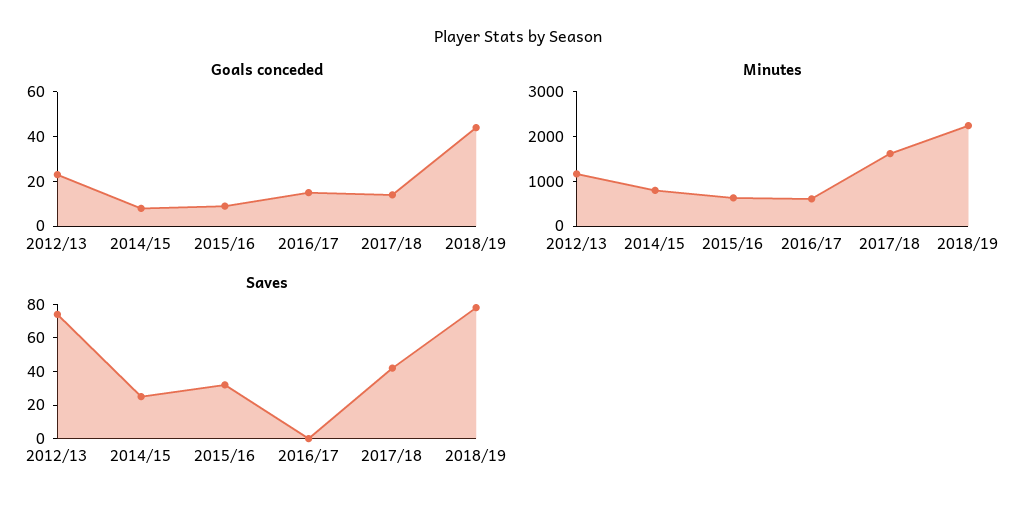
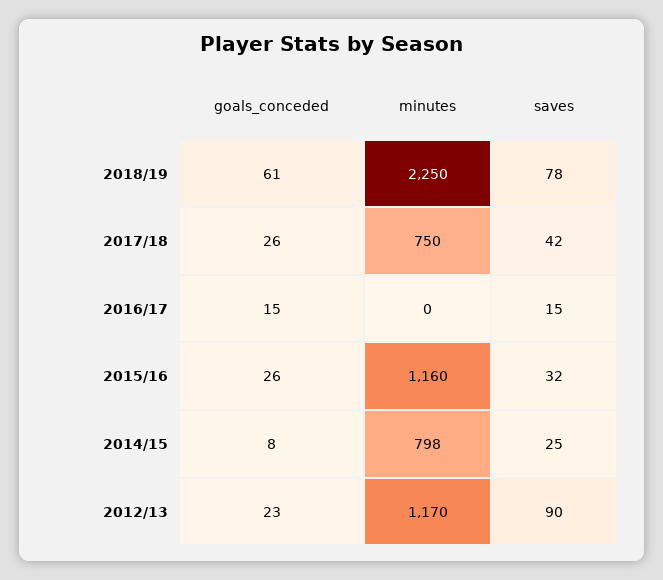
  {
    "Goals conceded": {
      "2012/13": 23,
      "2014/15": 8,
-     "2015/16": 10,
+     "2015/16": 26,
      "2016/17": 15,
-     "2017/18": 15,
+     "2017/18": 26,
-     "2018/19": 45
+     "2018/19": 61
    },
    "Minutes": {
      "2012/13": 1170,
      "2014/15": 798,
-     "2015/16": 600,
+     "2015/16": 1160,
-     "2016/17": 600,
+     "2016/17": 0,
-     "2017/18": 1600,
+     "2017/18": 750,
      "2018/19": 2250
    },
    "Saves": {
-     "2012/13": 75,
+     "2012/13": 90,
      "2014/15": 25,
      "2015/16": 32,
-     "2016/17": 0,
+     "2016/17": 15,
      "2017/18": 42,
      "2018/19": 78
    }
  }

